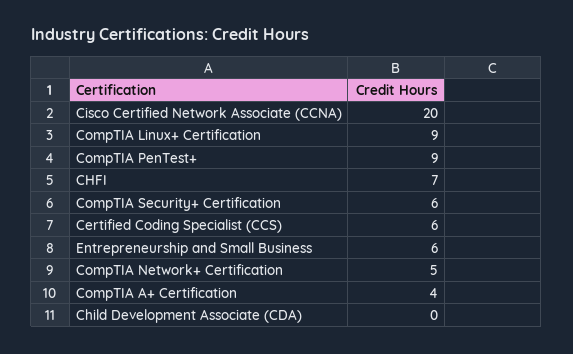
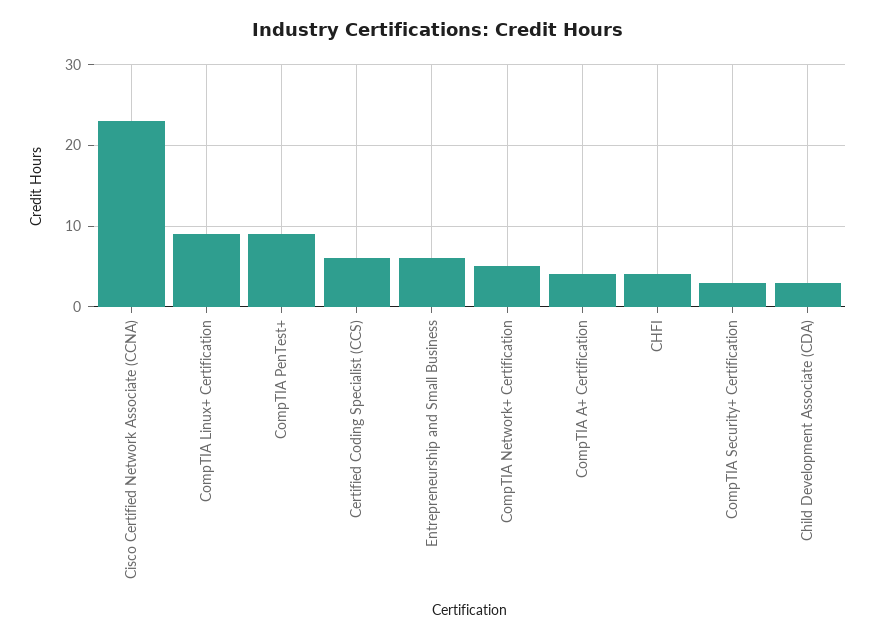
  {
-   "Cisco Certified Network Associate (CCNA)": 20,
+   "Cisco Certified Network Associate (CCNA)": 23,
    "CompTIA Linux+ Certification": 9,
    "CompTIA PenTest+": 9,
-   "CHFI": 7,
+   "CHFI": 4,
-   "CompTIA Security+ Certification": 6,
+   "CompTIA Security+ Certification": 3,
    "Certified Coding Specialist (CCS)": 6,
    "Entrepreneurship and Small Business": 6,
    "CompTIA Network+ Certification": 5,
    "CompTIA A+ Certification": 4,
-   "Child Development Associate (CDA)": 0
+   "Child Development Associate (CDA)": 3
  }

